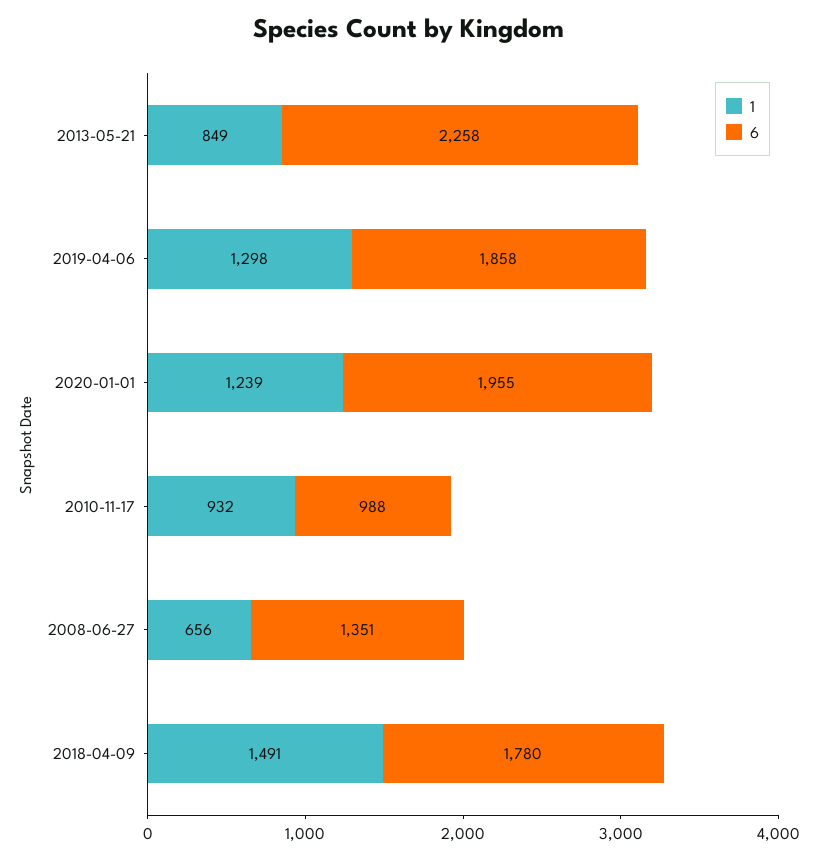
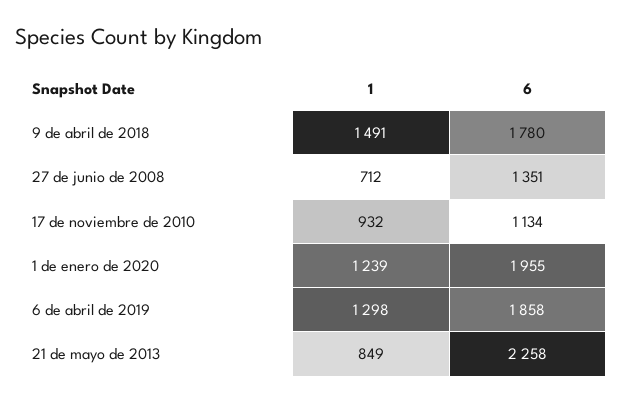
  {
    "1": {
      "2013-05-21": 849,
      "2019-04-06": 1298,
      "2020-01-01": 1239,
      "2010-11-17": 932,
-     "2008-06-27": 656,
+     "2008-06-27": 712,
      "2018-04-09": 1491
    },
    "6": {
      "2013-05-21": 2258,
      "2019-04-06": 1858,
      "2020-01-01": 1955,
-     "2010-11-17": 988,
+     "2010-11-17": 1134,
      "2008-06-27": 1351,
      "2018-04-09": 1780
    }
  }

